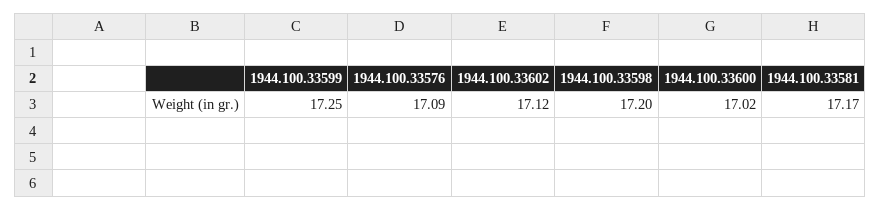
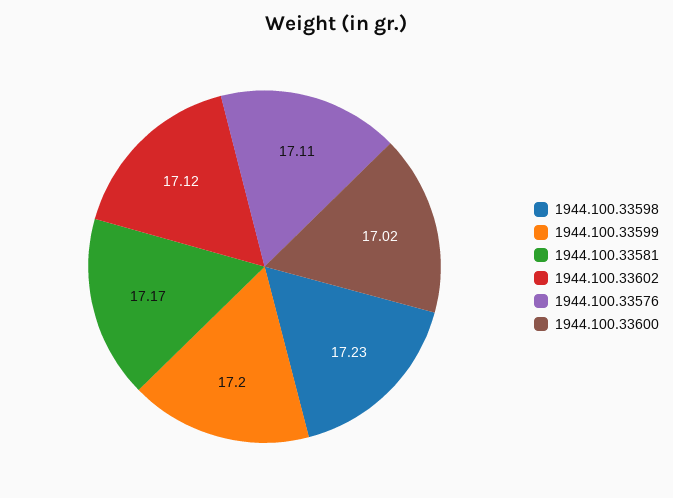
  {
-   "1944.100.33599": 17.25,
+   "1944.100.33599": 17.2,
-   "1944.100.33576": 17.09,
+   "1944.100.33576": 17.11,
    "1944.100.33602": 17.12,
-   "1944.100.33598": 17.2,
+   "1944.100.33598": 17.23,
    "1944.100.33600": 17.02,
    "1944.100.33581": 17.17
  }

